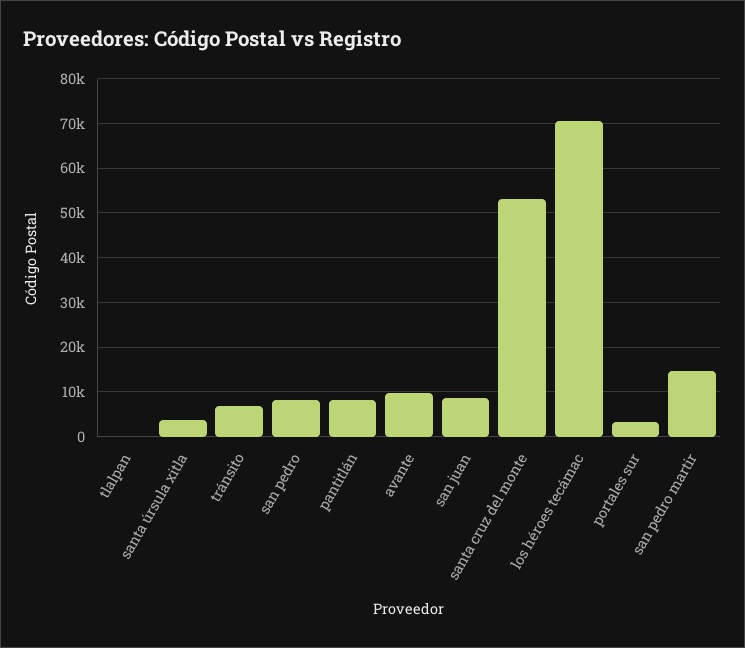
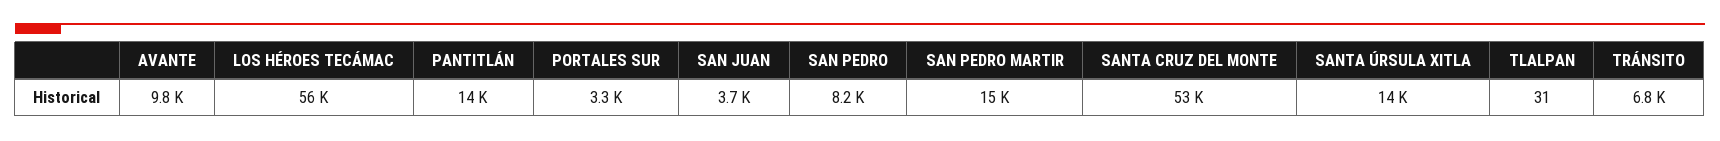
  {
    "tlalpan": 31,
-   "santa úrsula xitla": 4000,
+   "santa úrsula xitla": 14000,
    "tránsito": 6800,
    "san pedro": 8200,
-   "pantitlán": 8000,
+   "pantitlán": 14000,
    "avante": 9800,
-   "san juan": 8000,
+   "san juan": 3700,
    "santa cruz del monte": 53000,
-   "los héroes tecámac": 70000,
+   "los héroes tecámac": 56000,
    "portales sur": 3300,
    "san pedro martir": 15000
  }

